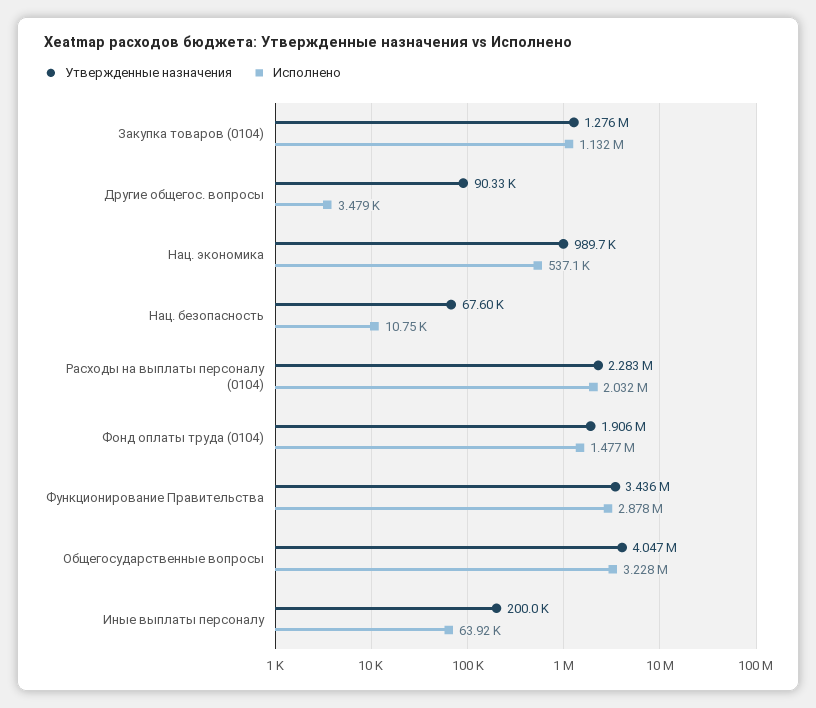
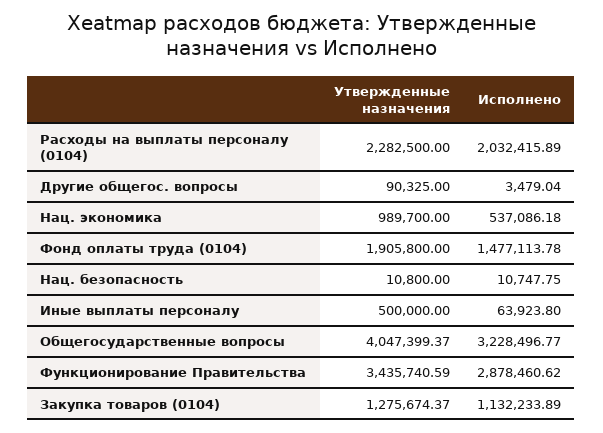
  {
    "Утвержденные назначения": {
      "Закупка товаров (0104)": 1275674.37,
      "Другие общегос. вопросы": 90325,
      "Нац. экономика": 989700,
-     "Нац. безопасность": 67600,
+     "Нац. безопасность": 10800,
      "Расходы на выплаты персоналу (0104)": 2282500,
      "Фонд оплаты труда (0104)": 1905800,
      "Функционирование Правительства": 3435740.59,
      "Общегосударственные вопросы": 4047399.37,
-     "Иные выплаты персоналу": 200000
+     "Иные выплаты персоналу": 500000
    },
    "Исполнено": {
      "Закупка товаров (0104)": 1132233.89,
      "Другие общегос. вопросы": 3479.04,
      "Нац. экономика": 537086.18,
      "Нац. безопасность": 10747.75,
      "Расходы на выплаты персоналу (0104)": 2032415.89,
      "Фонд оплаты труда (0104)": 1477113.78,
      "Функционирование Правительства": 2878460.62,
      "Общегосударственные вопросы": 3228496.77,
      "Иные выплаты персоналу": 63923.8
    }
  }

